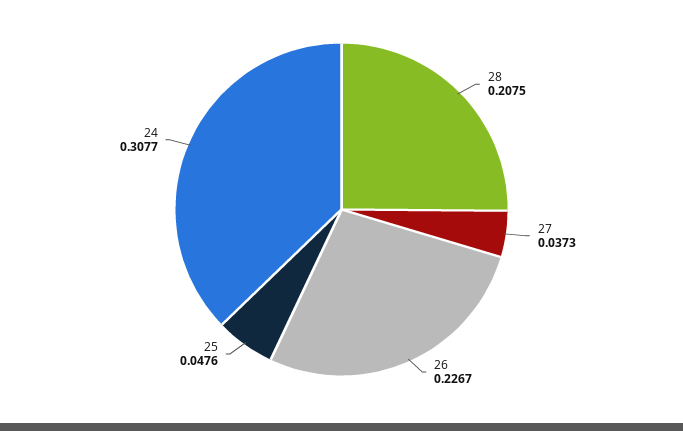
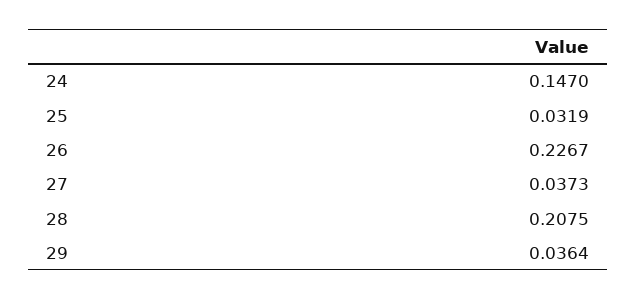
  {
    "28": 0.2075,
    "27": 0.0373,
    "26": 0.2267,
-   "25": 0.0476,
+   "25": 0.0319,
-   "24": 0.3077
+   "24": 0.147,
+   "29": 0.0364
  }

